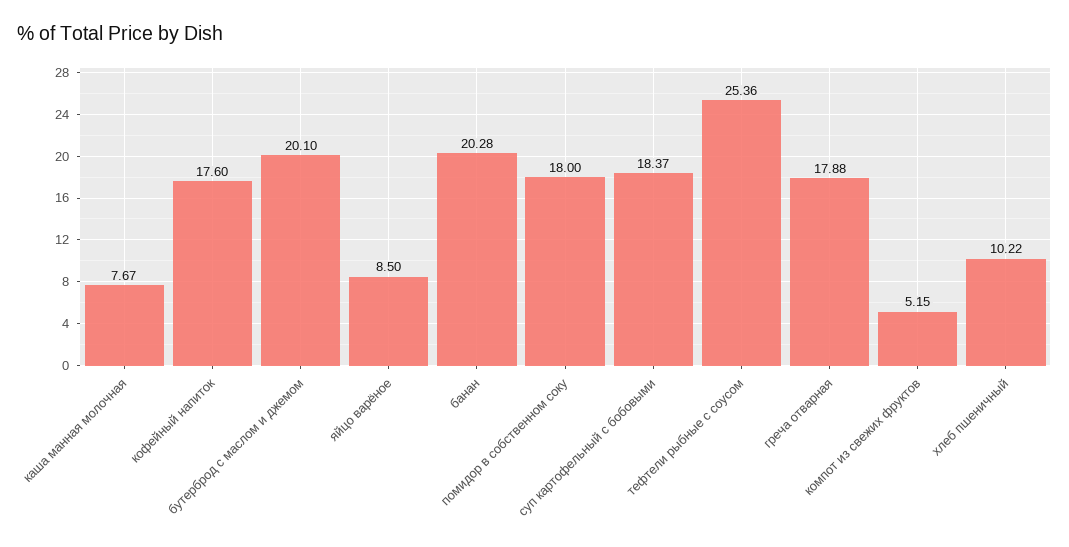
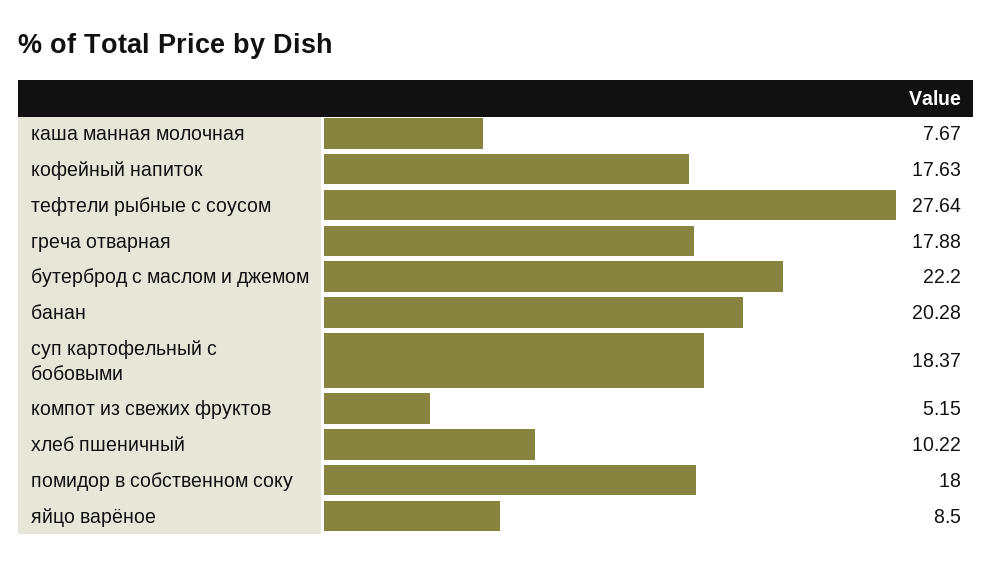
  {
    "каша манная молочная": 7.67,
-   "кофейный напиток": 17.6,
+   "кофейный напиток": 17.63,
-   "бутерброд с маслом и джемом": 20.1,
+   "бутерброд с маслом и джемом": 22.2,
    "яйцо варёное": 8.5,
    "банан": 20.28,
    "помидор в собственном соку": 18,
    "суп картофельный с бобовыми": 18.37,
-   "тефтели рыбные с соусом": 25.36,
+   "тефтели рыбные с соусом": 27.64,
    "греча отварная": 17.88,
    "компот из свежих фруктов": 5.15,
    "хлеб пшеничный": 10.22
  }

